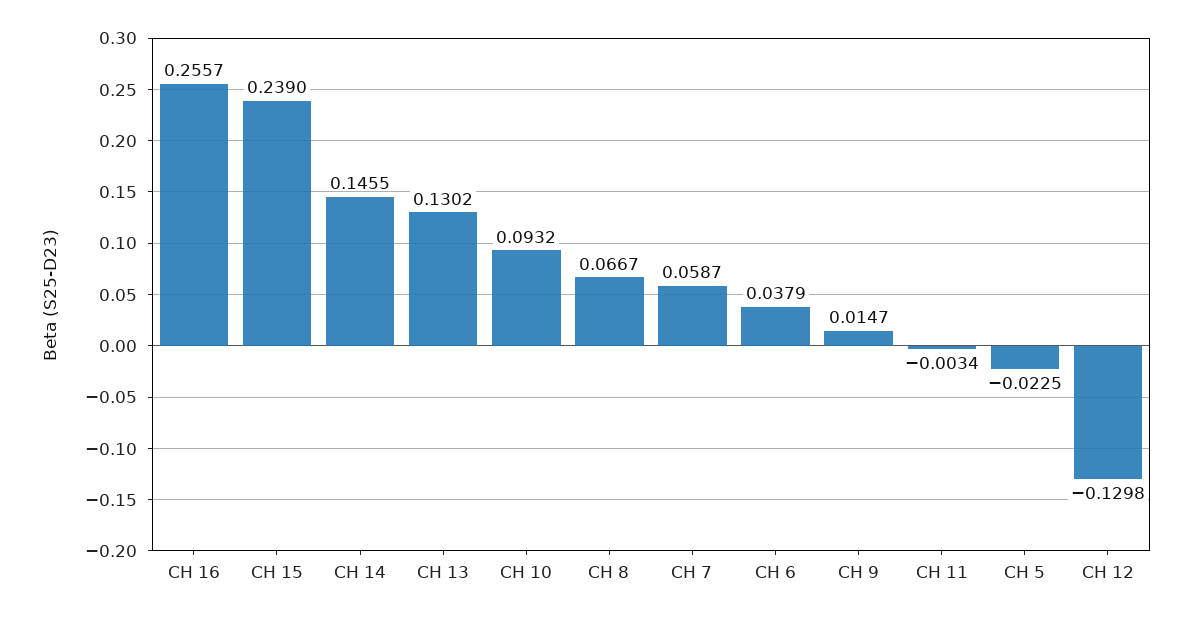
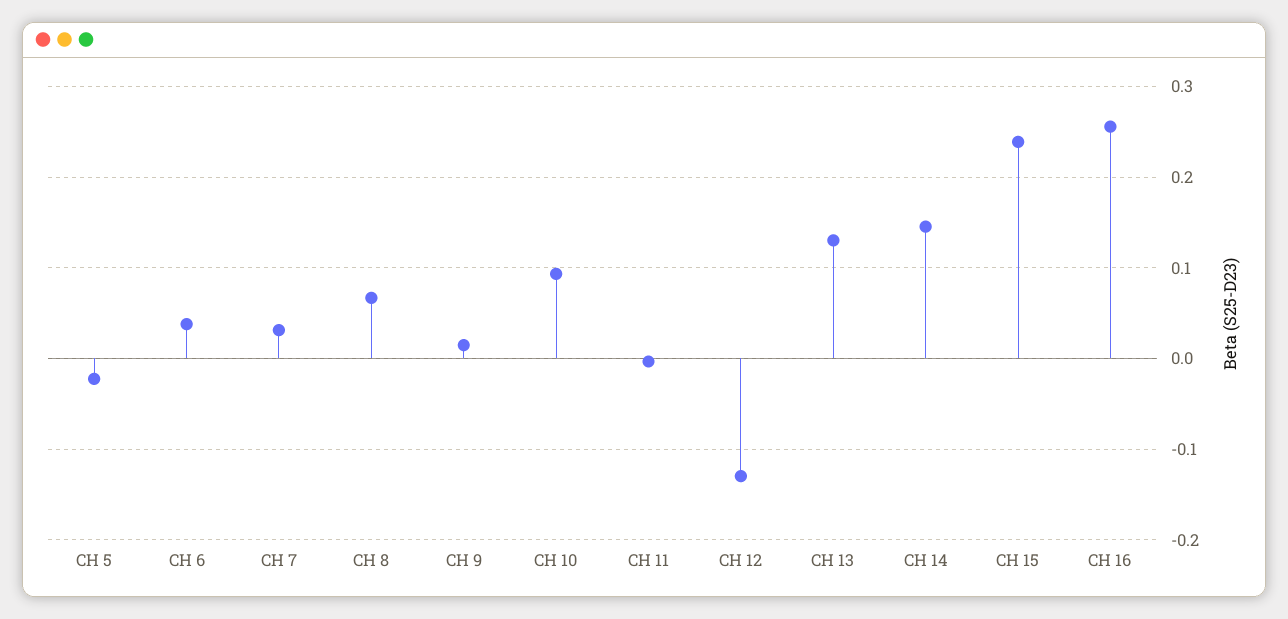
  {
    "CH 16": 0.2557,
    "CH 15": 0.239,
    "CH 14": 0.1455,
    "CH 13": 0.1302,
    "CH 10": 0.0932,
    "CH 8": 0.0667,
-   "CH 7": 0.0587,
+   "CH 7": 0.03,
    "CH 6": 0.0379,
    "CH 9": 0.0147,
    "CH 11": -0.0034,
    "CH 5": -0.0225,
    "CH 12": -0.1298
  }

